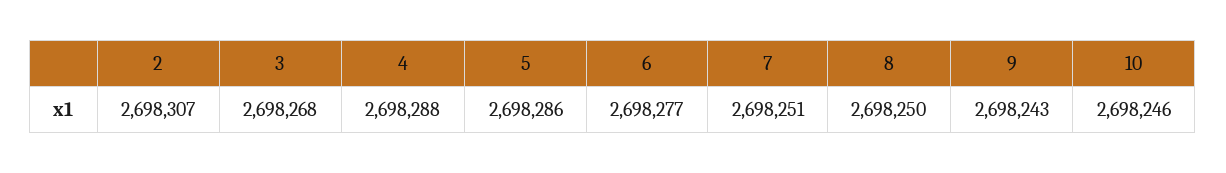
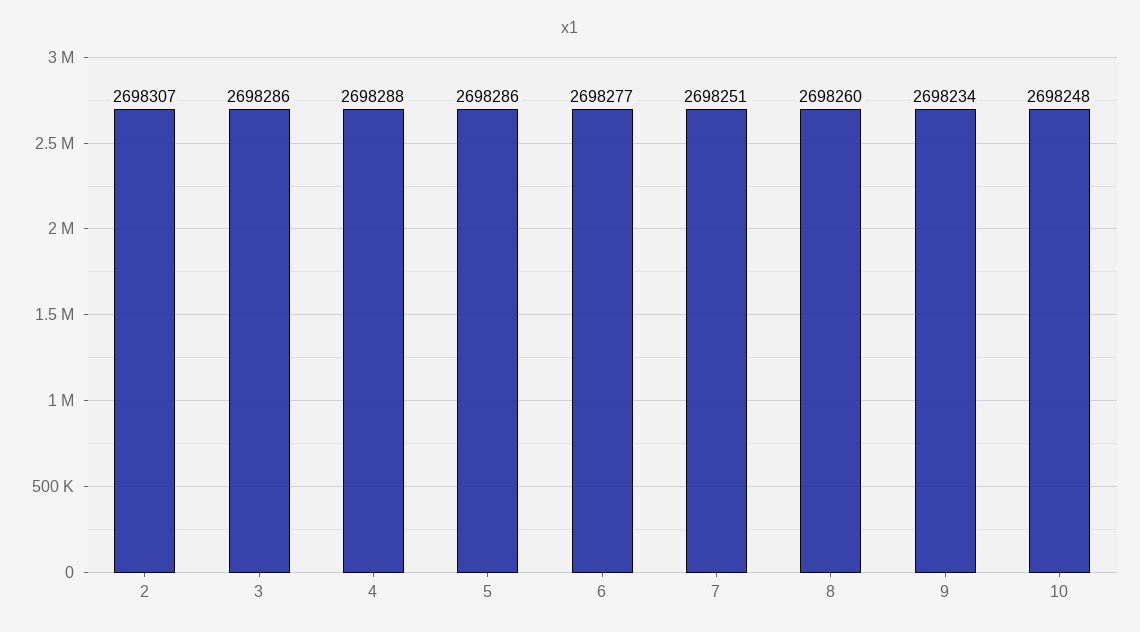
  {
    "2": 2698307,
-   "3": 2698268,
+   "3": 2698286,
    "4": 2698288,
    "5": 2698286,
    "6": 2698277,
    "7": 2698251,
-   "8": 2698250,
+   "8": 2698260,
-   "9": 2698243,
+   "9": 2698234,
-   "10": 2698246
+   "10": 2698248
  }

